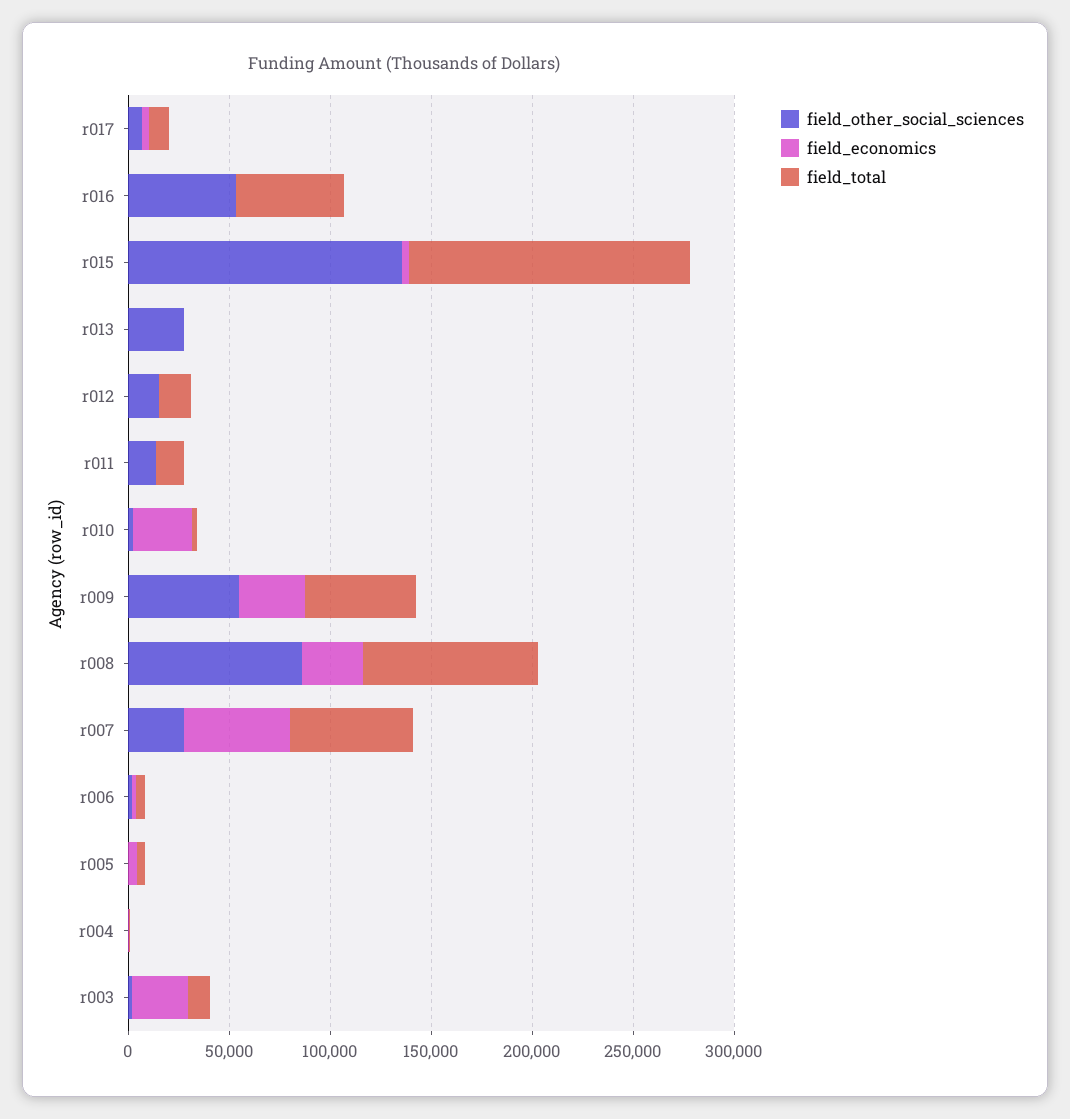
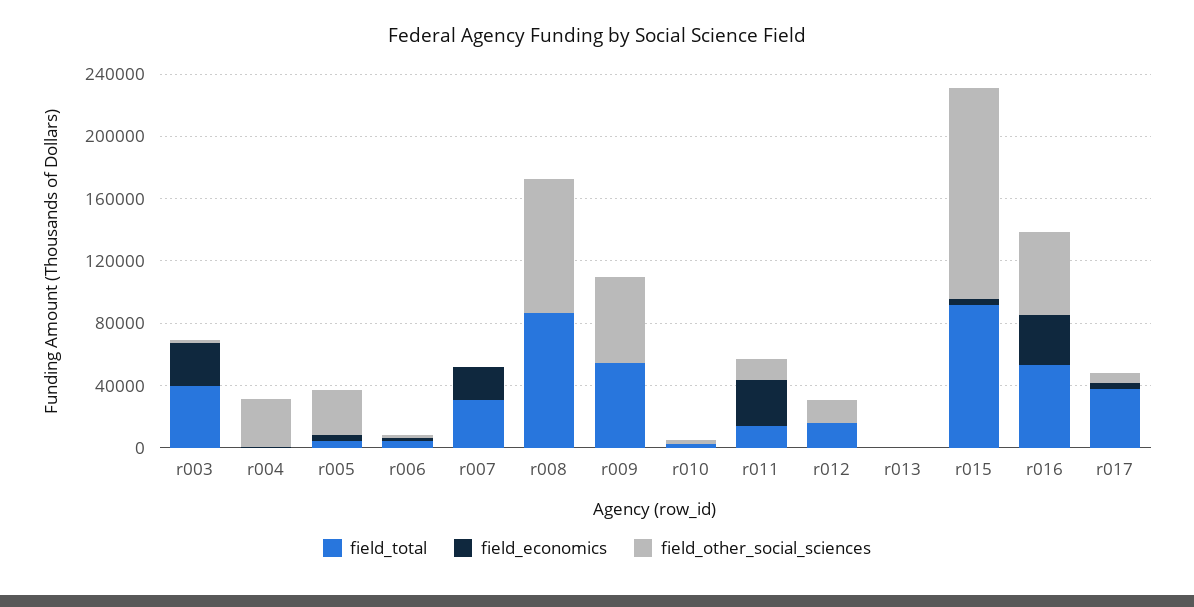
  {
    "field_other_social_sciences": {
      "r017": 10000,
      "r016": 50000,
      "r015": 140000,
-     "r013": 30000,
+     "r013": 0,
      "r012": 20000,
      "r011": 10000,
      "r010": 0,
      "r009": 50000,
      "r008": 90000,
-     "r007": 30000,
+     "r007": 0,
      "r006": 0,
-     "r005": 0,
+     "r005": 30000,
-     "r004": 0,
+     "r004": 30000,
      "r003": 0
    },
    "field_economics": {
      "r017": 0,
-     "r016": 0,
+     "r016": 30000,
      "r015": 0,
      "r013": 0,
      "r012": 0,
-     "r011": 0,
+     "r011": 30000,
-     "r010": 30000,
+     "r010": 0,
-     "r009": 30000,
+     "r009": 0,
-     "r008": 30000,
+     "r008": 0,
-     "r007": 50000,
+     "r007": 20000,
      "r006": 0,
      "r005": 0,
      "r004": 0,
      "r003": 30000
    },
    "field_total": {
-     "r017": 10000,
+     "r017": 40000,
      "r016": 50000,
-     "r015": 140000,
+     "r015": 90000,
      "r013": 0,
      "r012": 20000,
      "r011": 10000,
      "r010": 0,
      "r009": 50000,
      "r008": 90000,
-     "r007": 60000,
+     "r007": 30000,
      "r006": 0,
      "r005": 0,
      "r004": 0,
-     "r003": 10000
+     "r003": 40000
    }
  }

